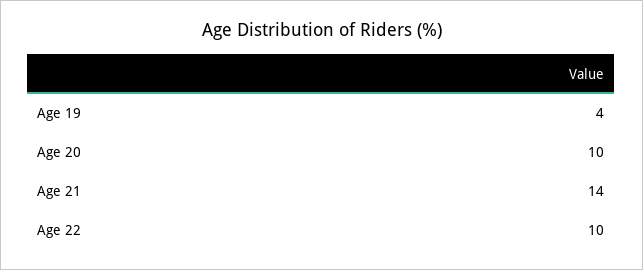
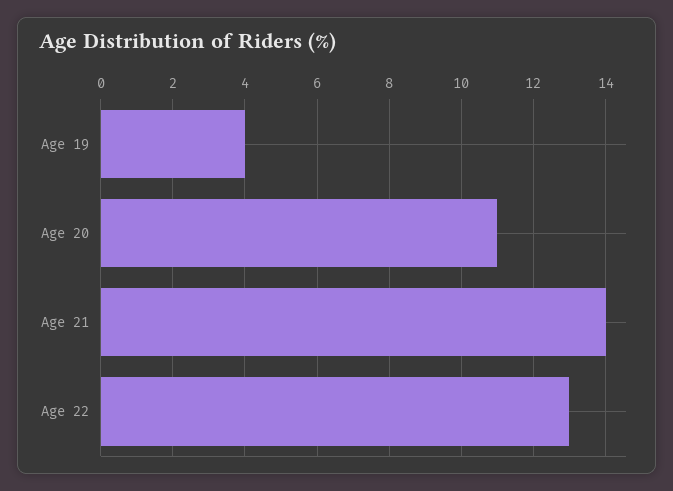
  {
    "Age 19": 4,
-   "Age 20": 10,
+   "Age 20": 11,
    "Age 21": 14,
-   "Age 22": 10
+   "Age 22": 13
  }

